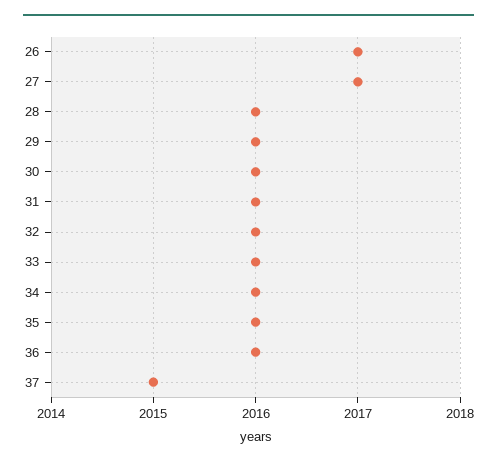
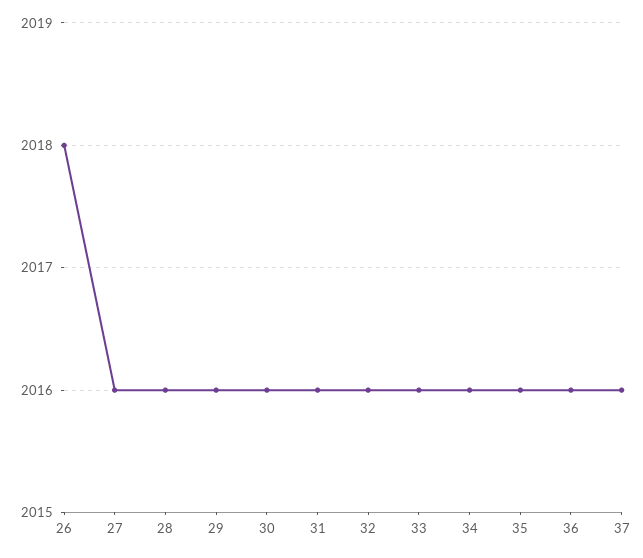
  {
-   "26": 2017,
+   "26": 2018,
-   "27": 2017,
+   "27": 2016,
    "28": 2016,
    "29": 2016,
    "30": 2016,
    "31": 2016,
    "32": 2016,
    "33": 2016,
    "34": 2016,
    "35": 2016,
    "36": 2016,
-   "37": 2015
+   "37": 2016
  }

